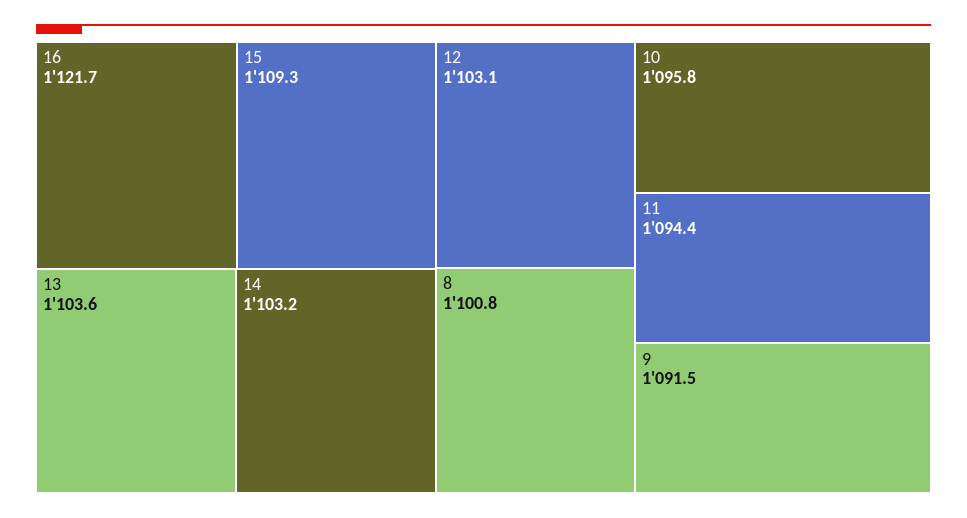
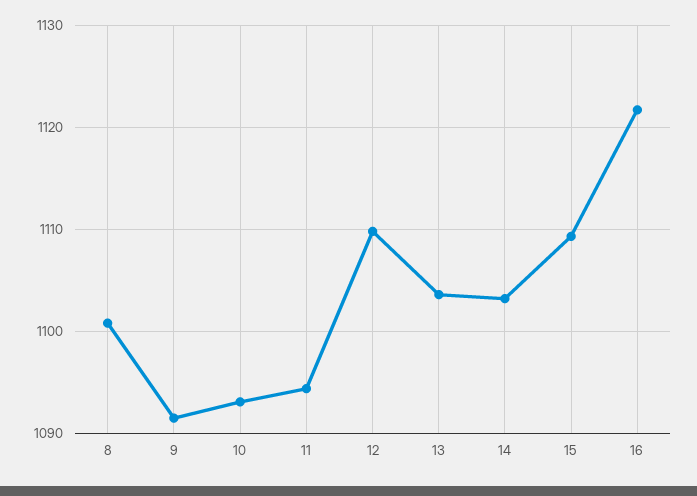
  {
    "16": 1121.7,
    "15": 1109.3,
    "13": 1103.6,
    "14": 1103.2,
-   "12": 1103.1,
+   "12": 1110,
    "8": 1100.8,
-   "10": 1095.8,
+   "10": 1093,
    "11": 1094.4,
    "9": 1091.5
  }

